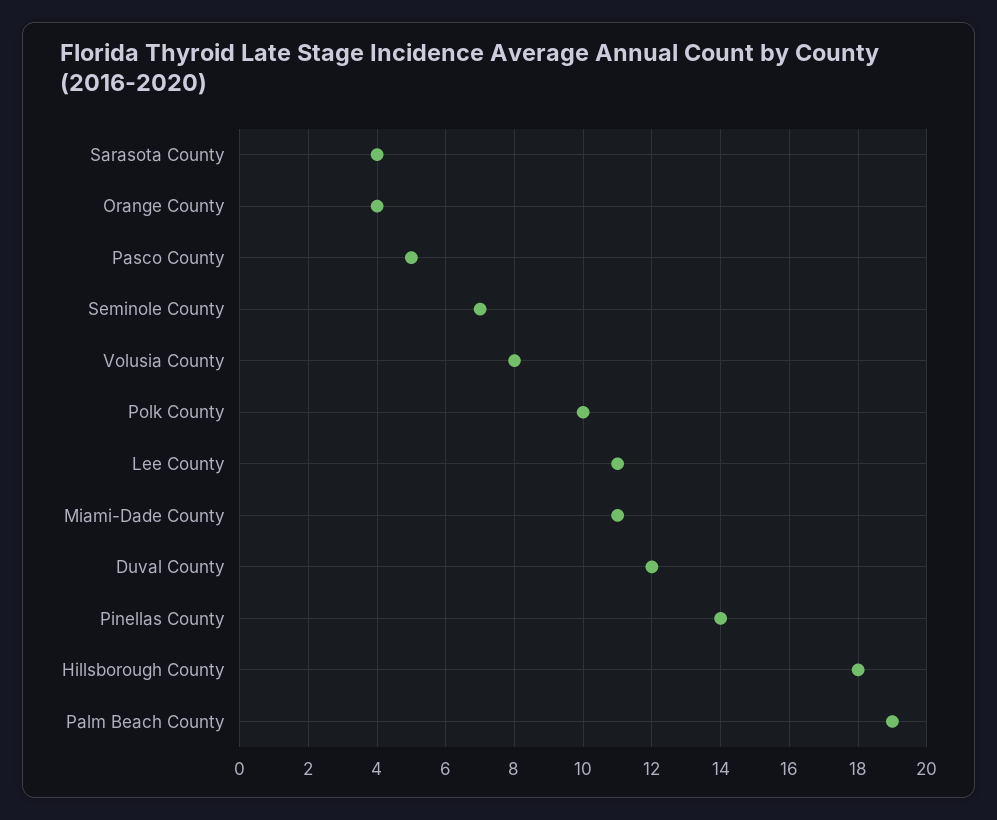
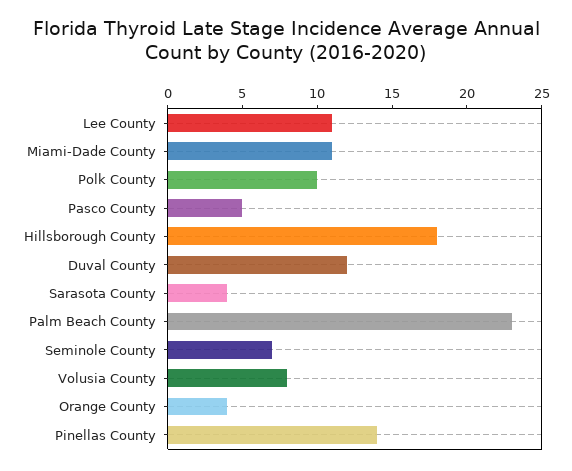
  {
    "Sarasota County": 4,
    "Orange County": 4,
    "Pasco County": 5,
    "Seminole County": 7,
    "Volusia County": 8,
    "Polk County": 10,
    "Lee County": 11,
    "Miami-Dade County": 11,
    "Duval County": 12,
    "Pinellas County": 14,
    "Hillsborough County": 18,
-   "Palm Beach County": 19
+   "Palm Beach County": 23
  }

